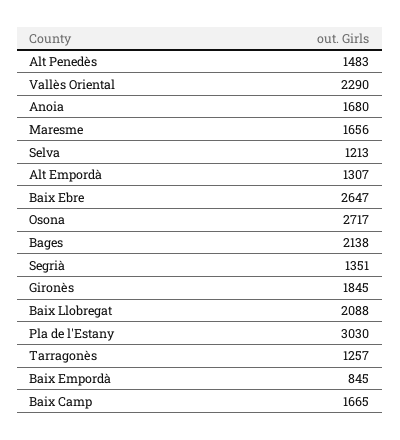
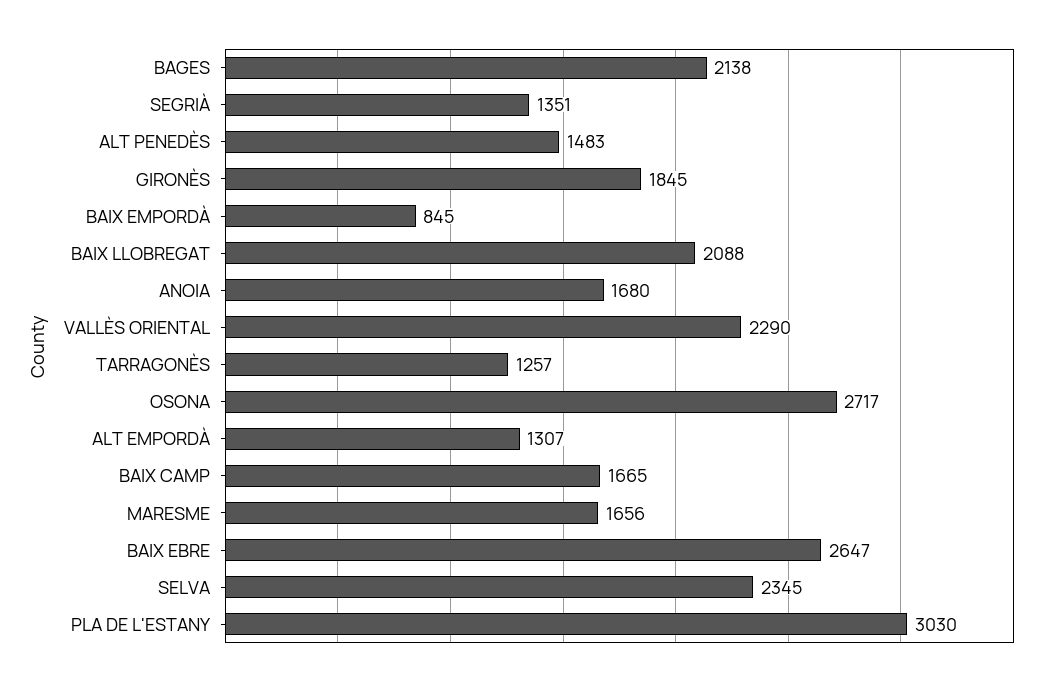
  {
    "Alt Penedès": 1483,
    "Vallès Oriental": 2290,
    "Anoia": 1680,
    "Maresme": 1656,
-   "Selva": 1213,
+   "Selva": 2345,
    "Alt Empordà": 1307,
    "Baix Ebre": 2647,
    "Osona": 2717,
    "Bages": 2138,
    "Segrià": 1351,
    "Gironès": 1845,
    "Baix Llobregat": 2088,
    "Pla de l'Estany": 3030,
    "Tarragonès": 1257,
    "Baix Empordà": 845,
    "Baix Camp": 1665
  }

